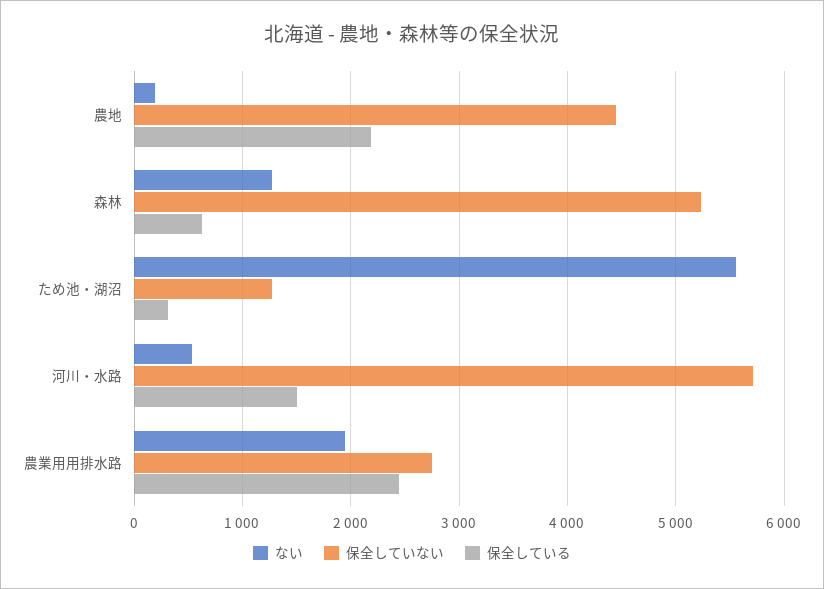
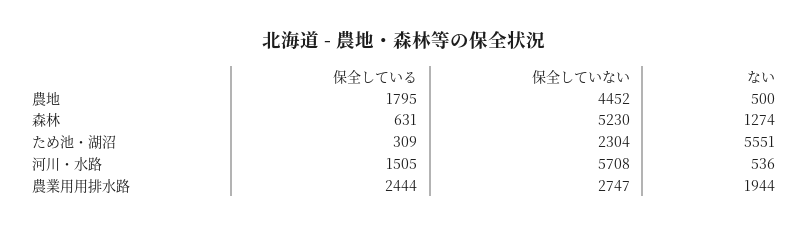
  {
    "ない": {
-     "農地": 200,
+     "農地": 500,
      "森林": 1274,
      "ため池・湖沼": 5551,
      "河川・水路": 536,
      "農業用用排水路": 1944
    },
    "保全していない": {
      "農地": 4452,
      "森林": 5230,
-     "ため池・湖沼": 1300,
+     "ため池・湖沼": 2304,
      "河川・水路": 5708,
      "農業用用排水路": 2747
    },
    "保全している": {
-     "農地": 2200,
+     "農地": 1795,
      "森林": 631,
      "ため池・湖沼": 309,
      "河川・水路": 1505,
      "農業用用排水路": 2444
    }
  }

